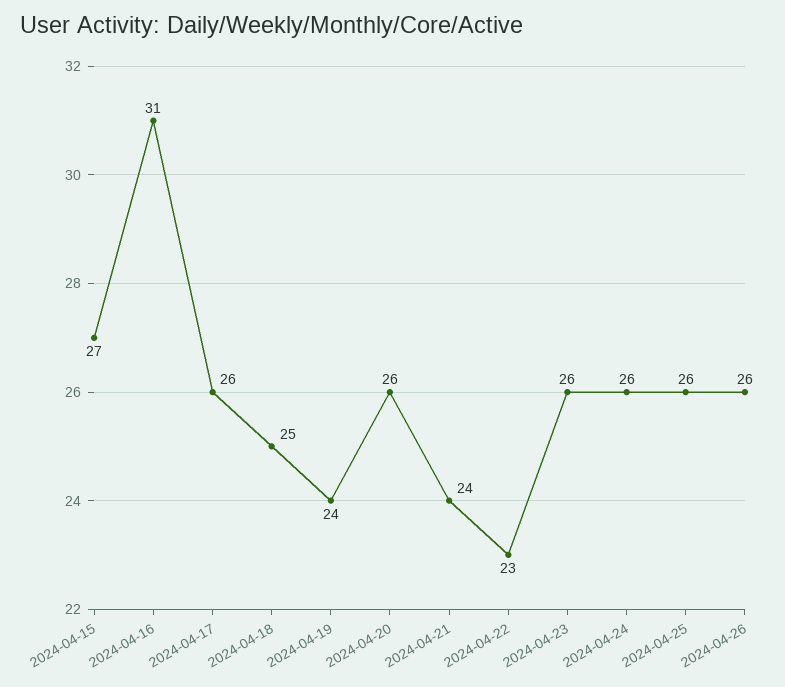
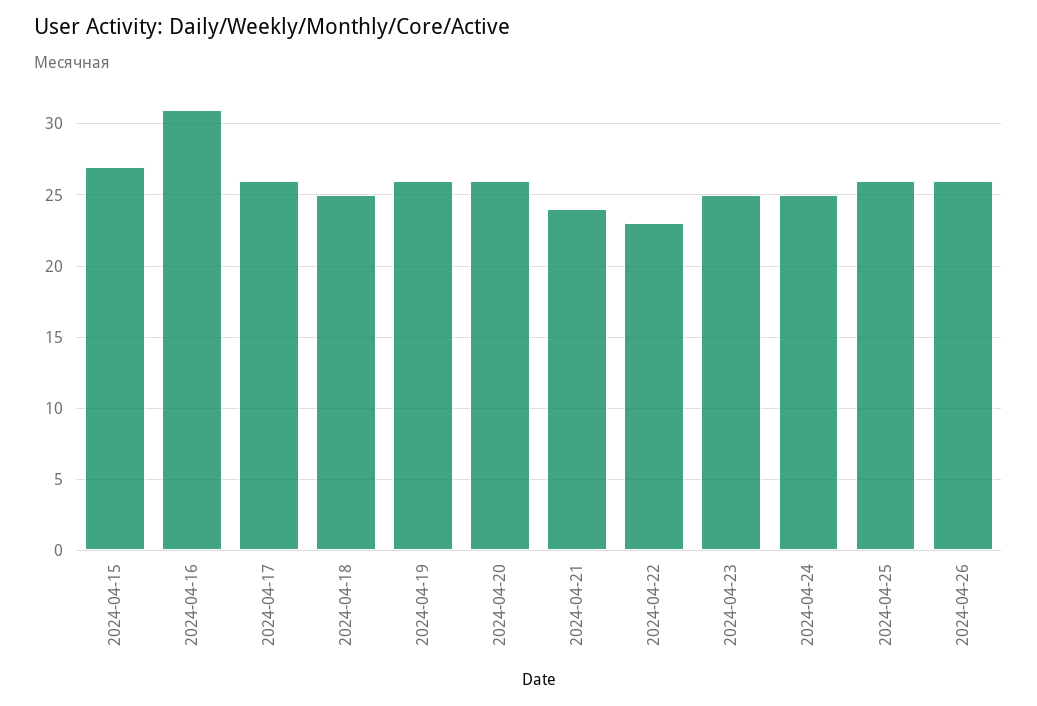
  {
    "2024-04-15": 27,
    "2024-04-16": 31,
    "2024-04-17": 26,
    "2024-04-18": 25,
-   "2024-04-19": 24,
+   "2024-04-19": 26,
    "2024-04-20": 26,
    "2024-04-21": 24,
    "2024-04-22": 23,
-   "2024-04-23": 26,
+   "2024-04-23": 25,
-   "2024-04-24": 26,
+   "2024-04-24": 25,
    "2024-04-25": 26,
    "2024-04-26": 26
  }

